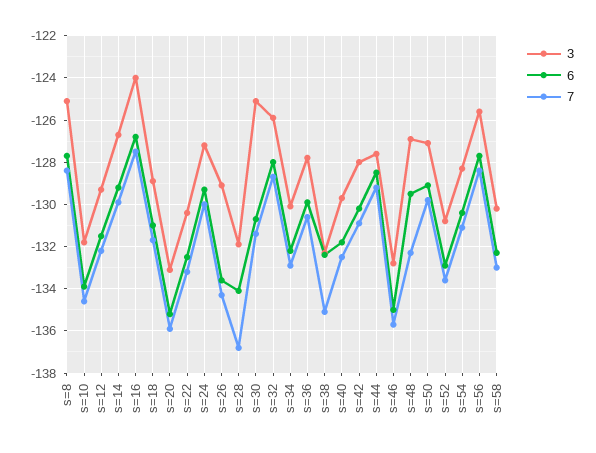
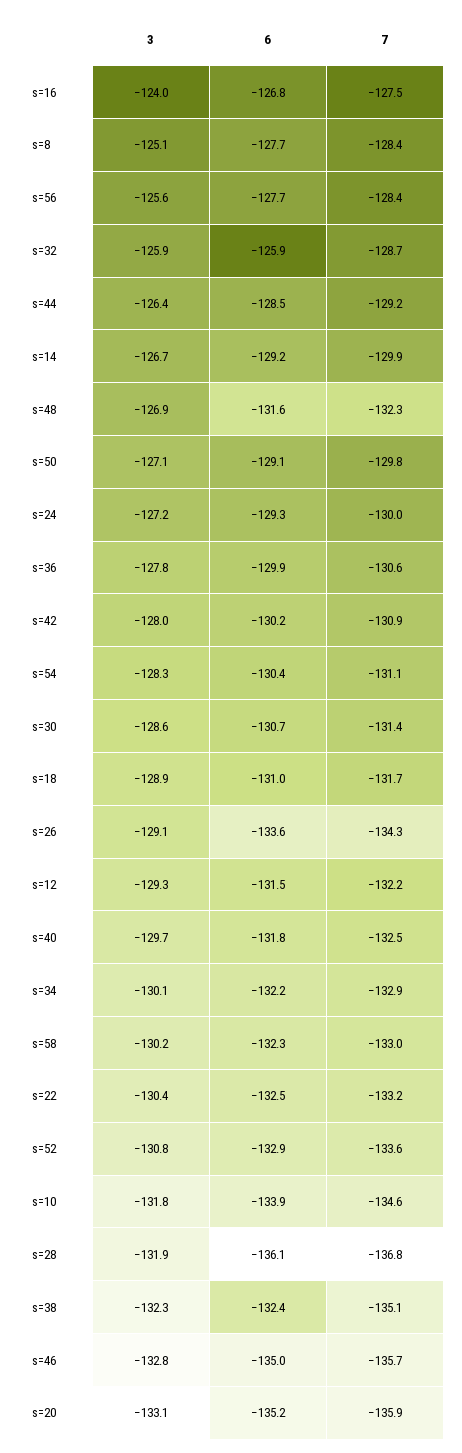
  {
    "3": {
      "s=8": -125.1,
      "s=10": -131.8,
      "s=12": -129.3,
      "s=14": -126.7,
      "s=16": -124,
      "s=18": -128.9,
      "s=20": -133.1,
      "s=22": -130.4,
      "s=24": -127.2,
      "s=26": -129.1,
      "s=28": -131.9,
-     "s=30": -125,
+     "s=30": -128.6,
      "s=32": -125.9,
      "s=34": -130.1,
      "s=36": -127.8,
      "s=38": -132.3,
      "s=40": -129.7,
      "s=42": -128,
-     "s=44": -127.5,
+     "s=44": -126.4,
      "s=46": -132.8,
      "s=48": -126.9,
      "s=50": -127.1,
      "s=52": -130.8,
      "s=54": -128.3,
      "s=56": -125.6,
      "s=58": -130.2
    },
    "6": {
      "s=8": -127.7,
      "s=10": -133.9,
      "s=12": -131.5,
      "s=14": -129.2,
      "s=16": -126.8,
      "s=18": -131,
      "s=20": -135.2,
      "s=22": -132.5,
      "s=24": -129.3,
      "s=26": -133.6,
-     "s=28": -134,
+     "s=28": -136.1,
      "s=30": -130.7,
-     "s=32": -128,
+     "s=32": -125.9,
      "s=34": -132.2,
      "s=36": -129.9,
      "s=38": -132.4,
      "s=40": -131.8,
      "s=42": -130.2,
      "s=44": -128.5,
      "s=46": -135,
-     "s=48": -129.5,
+     "s=48": -131.6,
      "s=50": -129.1,
      "s=52": -132.9,
      "s=54": -130.4,
      "s=56": -127.7,
      "s=58": -132.3
    },
    "7": {
      "s=8": -128.4,
      "s=10": -134.6,
      "s=12": -132.2,
      "s=14": -129.9,
      "s=16": -127.5,
      "s=18": -131.7,
      "s=20": -135.9,
      "s=22": -133.2,
      "s=24": -130,
      "s=26": -134.3,
      "s=28": -136.8,
      "s=30": -131.4,
      "s=32": -128.7,
      "s=34": -132.9,
      "s=36": -130.6,
      "s=38": -135.1,
      "s=40": -132.5,
      "s=42": -130.9,
      "s=44": -129.2,
      "s=46": -135.7,
      "s=48": -132.3,
      "s=50": -129.8,
      "s=52": -133.6,
      "s=54": -131.1,
      "s=56": -128.4,
      "s=58": -133
    }
  }

